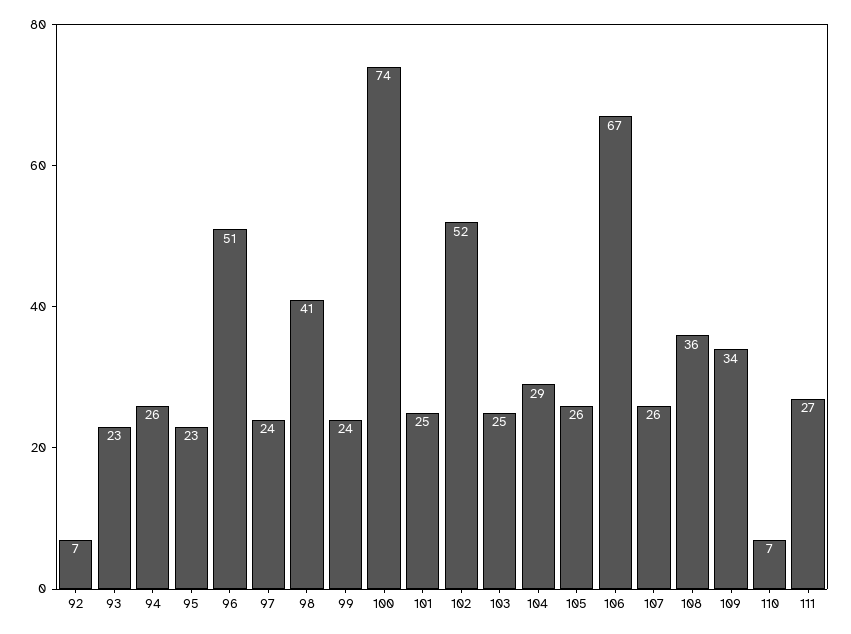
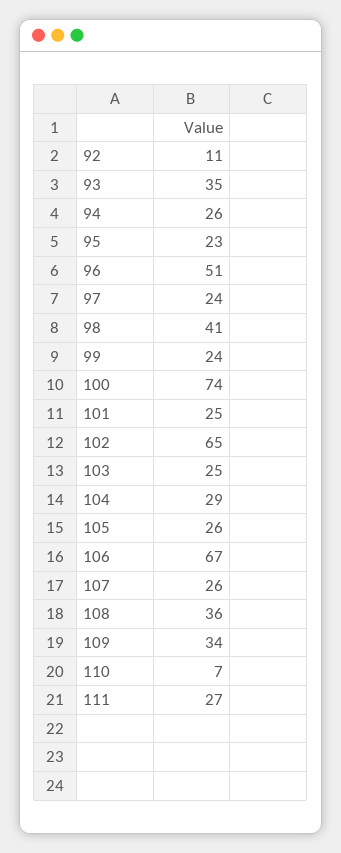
  {
-   "92": 7,
+   "92": 11,
-   "93": 23,
+   "93": 35,
    "94": 26,
    "95": 23,
    "96": 51,
    "97": 24,
    "98": 41,
    "99": 24,
    "100": 74,
    "101": 25,
-   "102": 52,
+   "102": 65,
    "103": 25,
    "104": 29,
    "105": 26,
    "106": 67,
    "107": 26,
    "108": 36,
    "109": 34,
    "110": 7,
    "111": 27
  }

